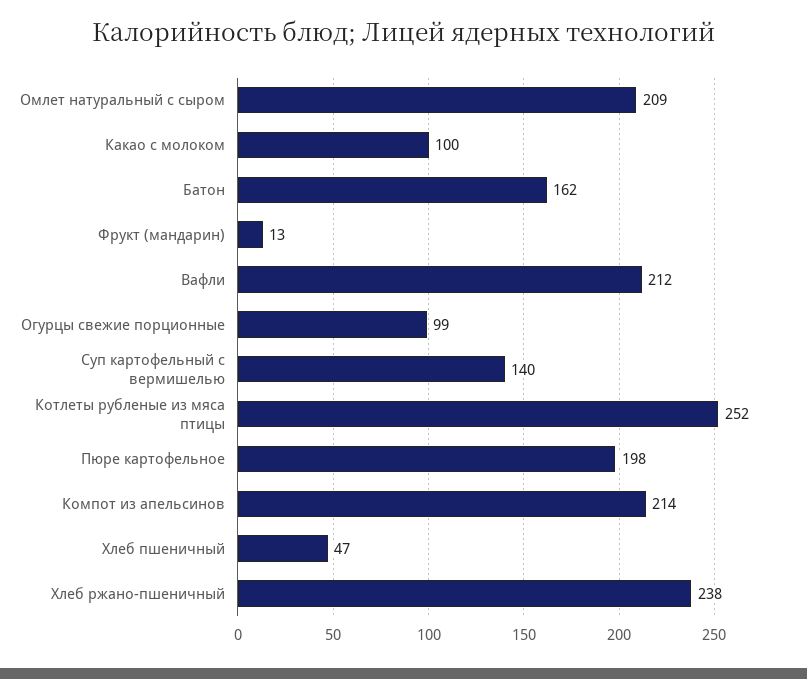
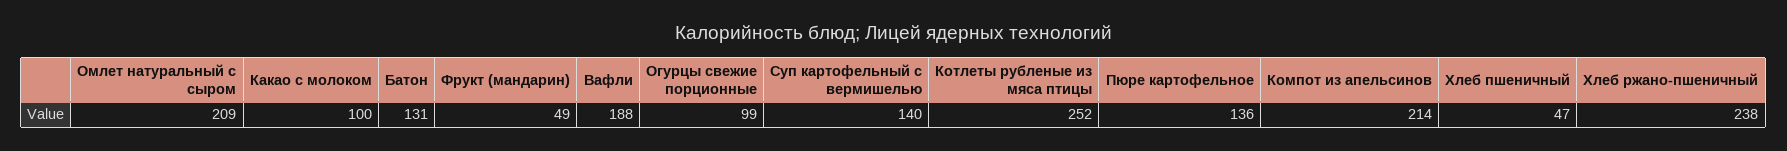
  {
    "Омлет натуральный с сыром": 209,
    "Какао с молоком": 100,
-   "Батон": 162,
+   "Батон": 131,
-   "Фрукт (мандарин)": 13,
+   "Фрукт (мандарин)": 49,
-   "Вафли": 212,
+   "Вафли": 188,
    "Огурцы свежие порционные": 99,
    "Суп картофельный с вермишелью": 140,
    "Котлеты рубленые из мяса птицы": 252,
-   "Пюре картофельное": 198,
+   "Пюре картофельное": 136,
    "Компот из апельсинов": 214,
    "Хлеб пшеничный": 47,
    "Хлеб ржано-пшеничный": 238
  }

